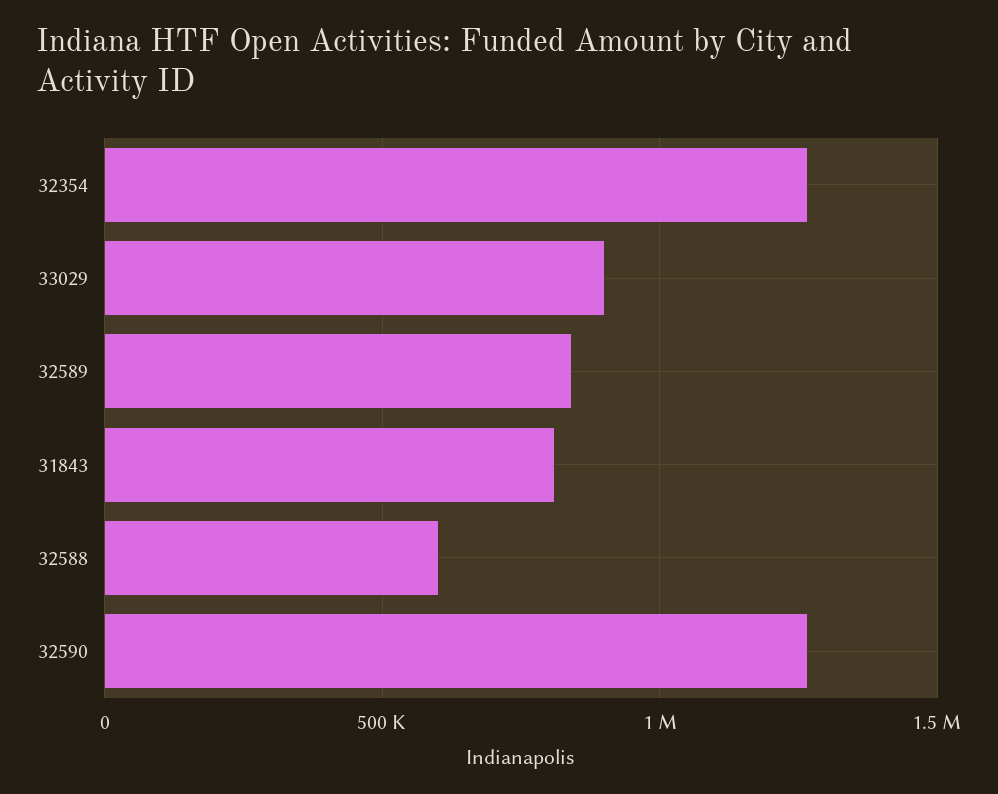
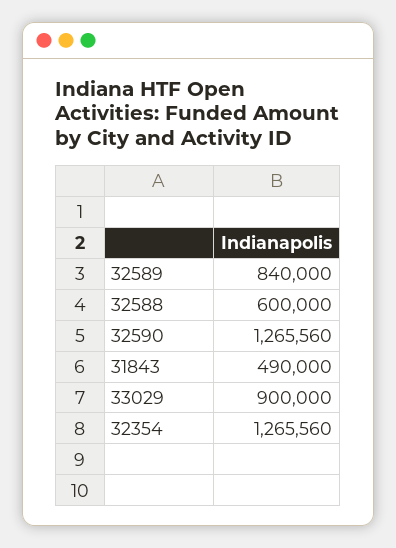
  {
    "32354": 1265560,
    "33029": 900000,
    "32589": 840000,
-   "31843": 800000,
+   "31843": 490000,
    "32588": 600000,
    "32590": 1265560
  }

